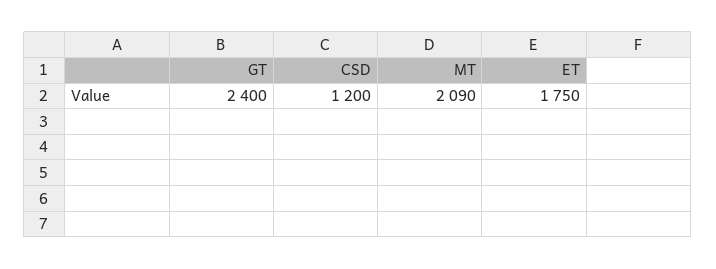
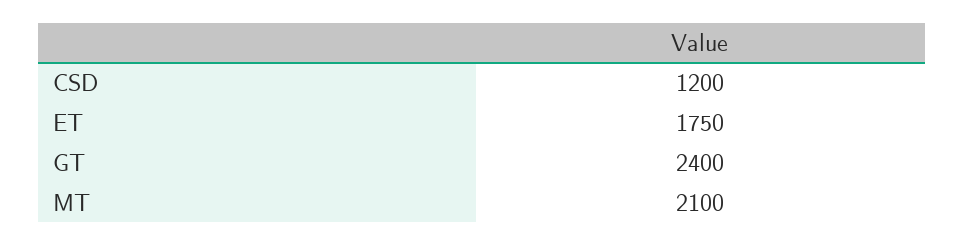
  {
    "GT": 2400,
    "CSD": 1200,
-   "MT": 2090,
+   "MT": 2100,
    "ET": 1750
  }

